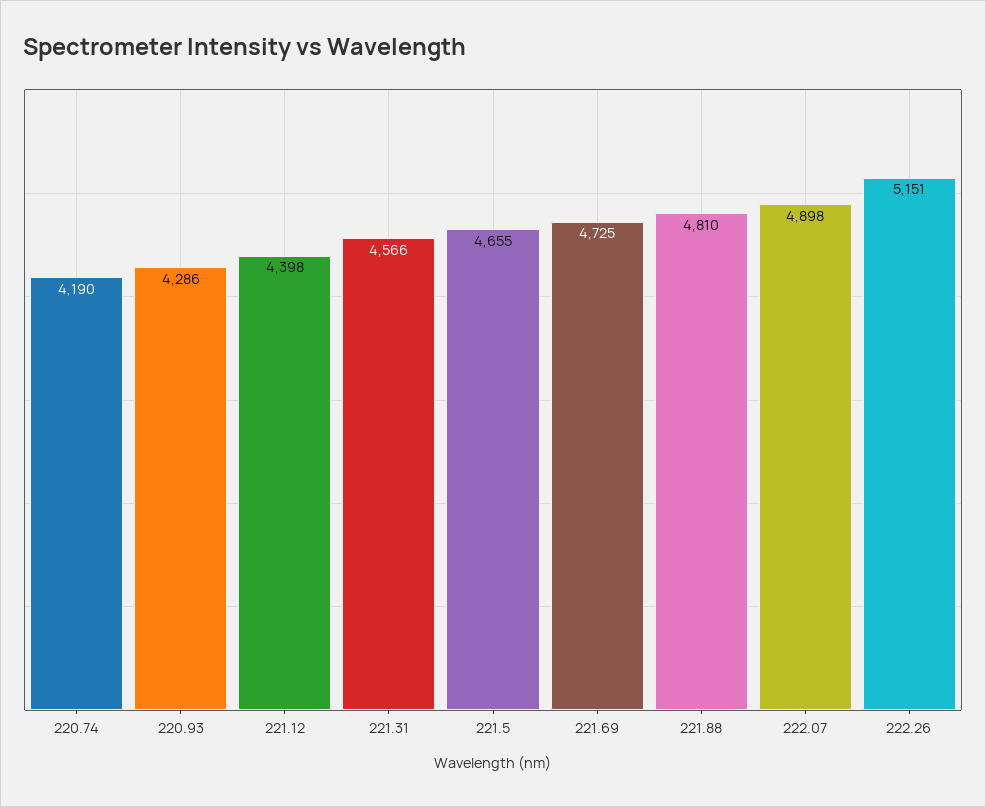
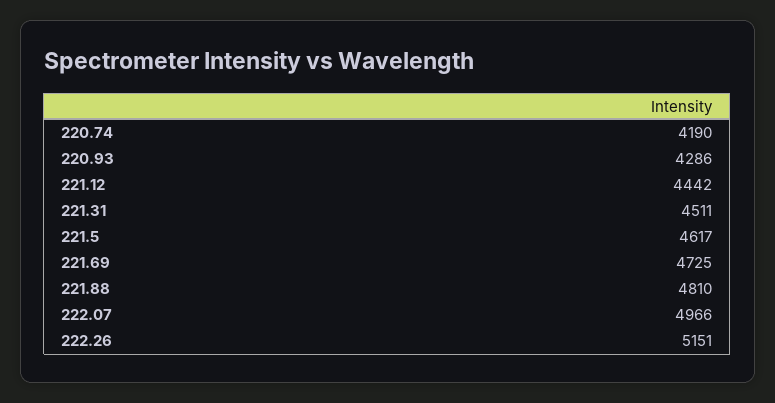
  {
    "220.74": 4190,
    "220.93": 4286,
-   "221.12": 4398,
+   "221.12": 4442,
-   "221.31": 4566,
+   "221.31": 4511,
-   "221.5": 4655,
+   "221.5": 4617,
    "221.69": 4725,
    "221.88": 4810,
-   "222.07": 4898,
+   "222.07": 4966,
    "222.26": 5151
  }

